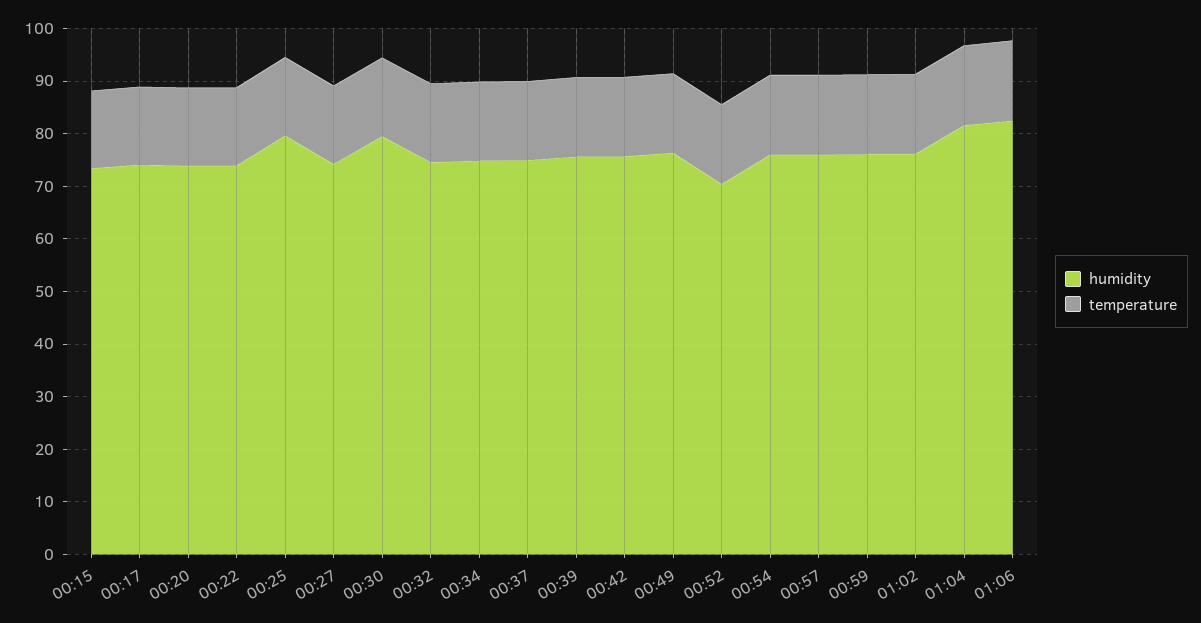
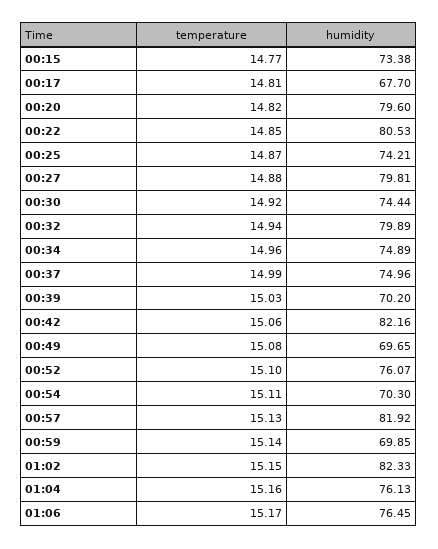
  {
    "humidity": {
      "00:15": 73.38,
-     "00:17": 74,
+     "00:17": 67.7,
-     "00:20": 74,
+     "00:20": 79.6,
-     "00:22": 74,
+     "00:22": 80.53,
-     "00:25": 80,
+     "00:25": 74.21,
-     "00:27": 74,
+     "00:27": 79.81,
-     "00:30": 80,
+     "00:30": 74.44,
-     "00:32": 74,
+     "00:32": 79.89,
      "00:34": 74.89,
      "00:37": 74.96,
-     "00:39": 76,
+     "00:39": 70.2,
-     "00:42": 76,
+     "00:42": 82.16,
-     "00:49": 76,
+     "00:49": 69.65,
-     "00:52": 70,
+     "00:52": 76.07,
-     "00:54": 76,
+     "00:54": 70.3,
-     "00:57": 76,
+     "00:57": 81.92,
-     "00:59": 76,
+     "00:59": 69.85,
-     "01:02": 76,
+     "01:02": 82.33,
-     "01:04": 82,
+     "01:04": 76.13,
-     "01:06": 82
+     "01:06": 76.45
    },
    "temperature": {
      "00:15": 14.77,
      "00:17": 14.81,
      "00:20": 14.82,
      "00:22": 14.85,
      "00:25": 14.87,
      "00:27": 14.88,
      "00:30": 14.92,
      "00:32": 14.94,
      "00:34": 14.96,
      "00:37": 14.99,
      "00:39": 15.03,
      "00:42": 15.06,
      "00:49": 15.08,
      "00:52": 15.1,
      "00:54": 15.11,
      "00:57": 15.13,
      "00:59": 15.14,
      "01:02": 15.15,
      "01:04": 15.16,
      "01:06": 15.17
    }
  }

